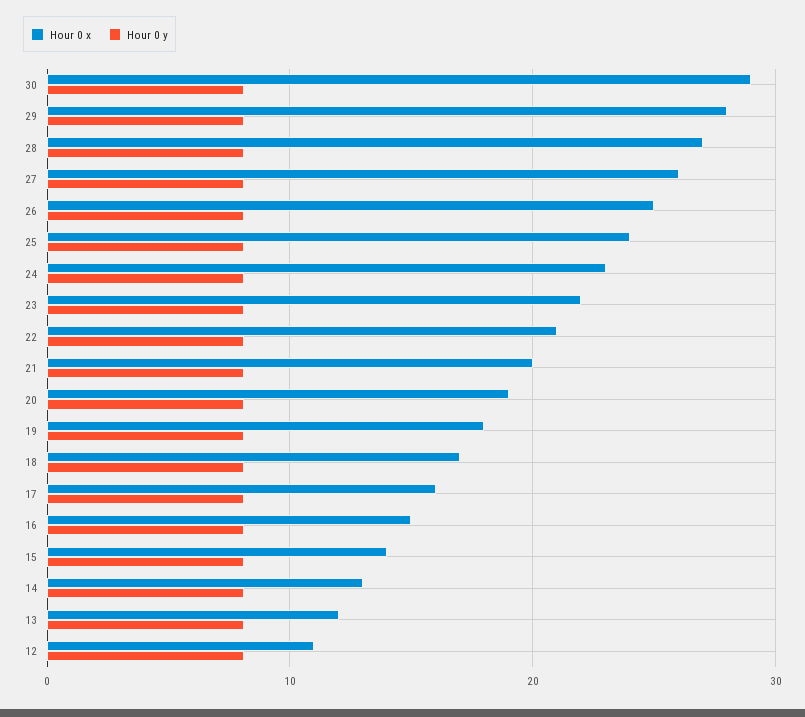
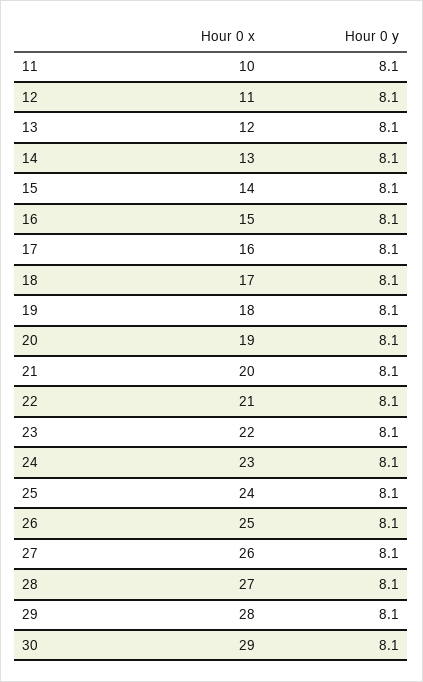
  {
    "Hour 0 x": {
      "30": 29,
      "29": 28,
      "28": 27,
      "27": 26,
      "26": 25,
      "25": 24,
      "24": 23,
      "23": 22,
      "22": 21,
      "21": 20,
      "20": 19,
      "19": 18,
      "18": 17,
      "17": 16,
      "16": 15,
      "15": 14,
      "14": 13,
      "13": 12,
-     "12": 11
+     "12": 11,
+     "11": 10
    },
    "Hour 0 y": {
      "30": 8.1,
      "29": 8.1,
      "28": 8.1,
      "27": 8.1,
      "26": 8.1,
      "25": 8.1,
      "24": 8.1,
      "23": 8.1,
      "22": 8.1,
      "21": 8.1,
      "20": 8.1,
      "19": 8.1,
      "18": 8.1,
      "17": 8.1,
      "16": 8.1,
      "15": 8.1,
      "14": 8.1,
      "13": 8.1,
-     "12": 8.1
+     "12": 8.1,
+     "11": 8.1
    }
  }

